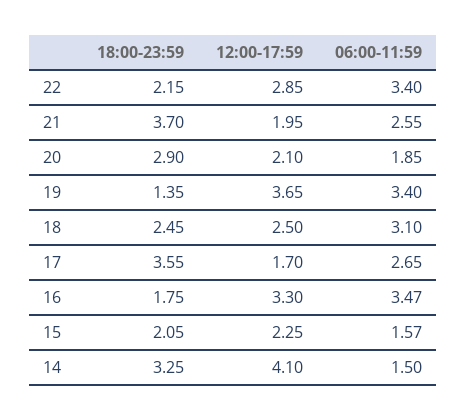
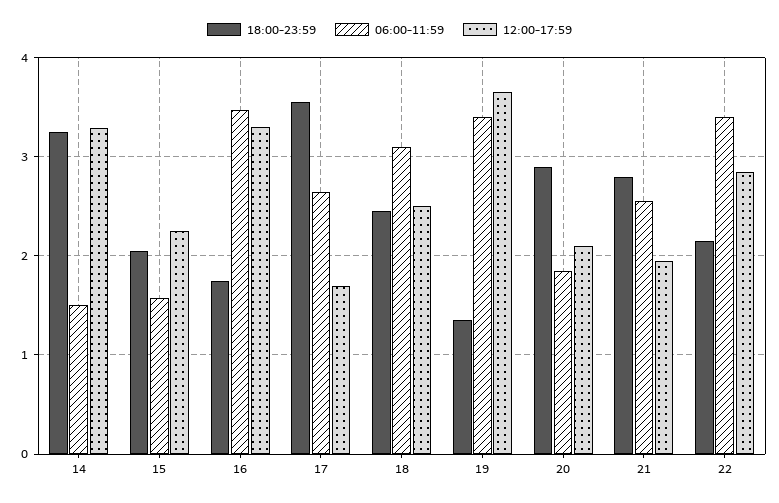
  {
    "18:00-23:59": {
      "22": 2.15,
-     "21": 3.7,
+     "21": 2.8,
      "20": 2.9,
      "19": 1.35,
      "18": 2.45,
      "17": 3.55,
      "16": 1.75,
      "15": 2.05,
      "14": 3.25
    },
    "12:00-17:59": {
      "22": 2.85,
      "21": 1.95,
      "20": 2.1,
      "19": 3.65,
      "18": 2.5,
      "17": 1.7,
      "16": 3.3,
      "15": 2.25,
-     "14": 4.1
+     "14": 3.3
    },
    "06:00-11:59": {
      "22": 3.4,
      "21": 2.55,
      "20": 1.85,
      "19": 3.4,
      "18": 3.1,
      "17": 2.65,
      "16": 3.47,
      "15": 1.57,
      "14": 1.5
    }
  }

